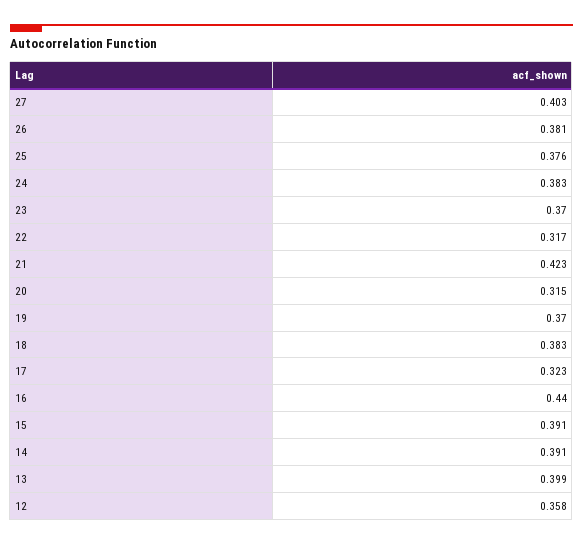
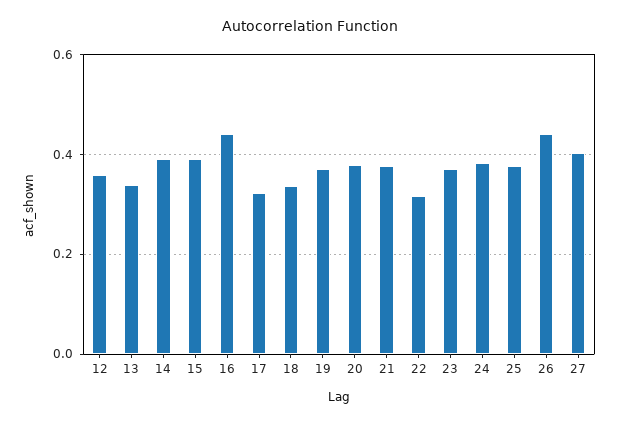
  {
    "27": 0.403,
-   "26": 0.381,
+   "26": 0.44,
    "25": 0.376,
    "24": 0.383,
    "23": 0.37,
    "22": 0.317,
-   "21": 0.423,
+   "21": 0.38,
-   "20": 0.315,
+   "20": 0.38,
    "19": 0.37,
-   "18": 0.383,
+   "18": 0.34,
    "17": 0.323,
    "16": 0.44,
    "15": 0.391,
    "14": 0.391,
-   "13": 0.399,
+   "13": 0.34,
    "12": 0.358
  }

